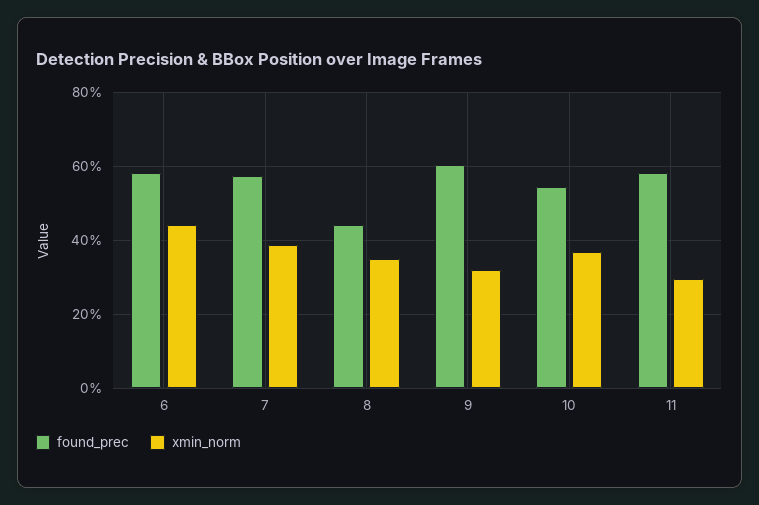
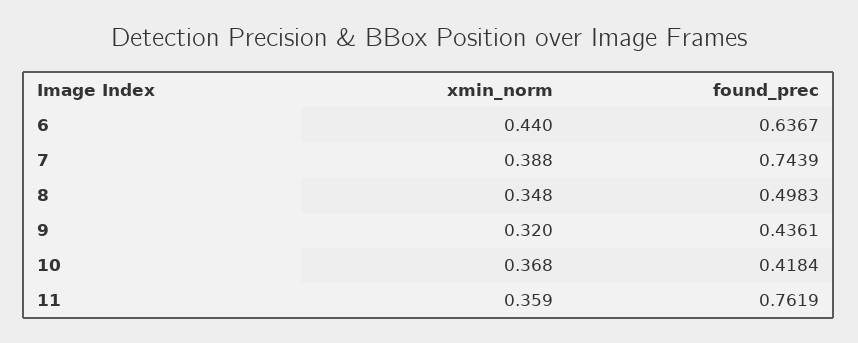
  {
    "found_prec": {
-     "6": 0.58,
+     "6": 0.6367,
-     "7": 0.58,
+     "7": 0.7439,
-     "8": 0.44,
+     "8": 0.4983,
-     "9": 0.6,
+     "9": 0.4361,
-     "10": 0.54,
+     "10": 0.4184,
-     "11": 0.58
+     "11": 0.7619
    },
    "xmin_norm": {
      "6": 0.44,
      "7": 0.388,
      "8": 0.348,
      "9": 0.32,
      "10": 0.368,
-     "11": 0.3
+     "11": 0.359
    }
  }

